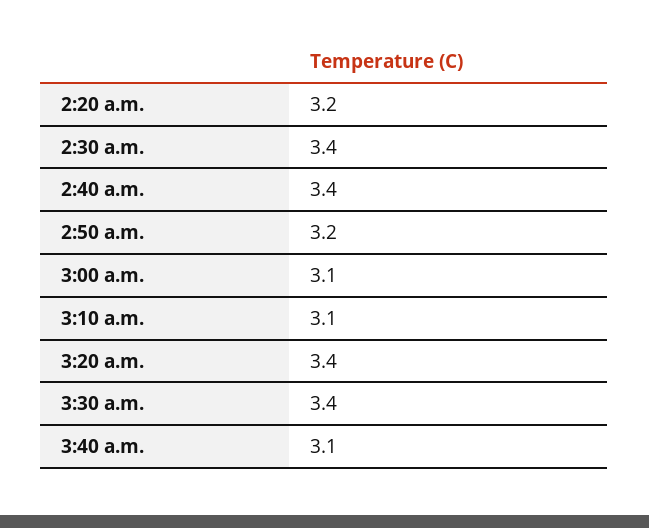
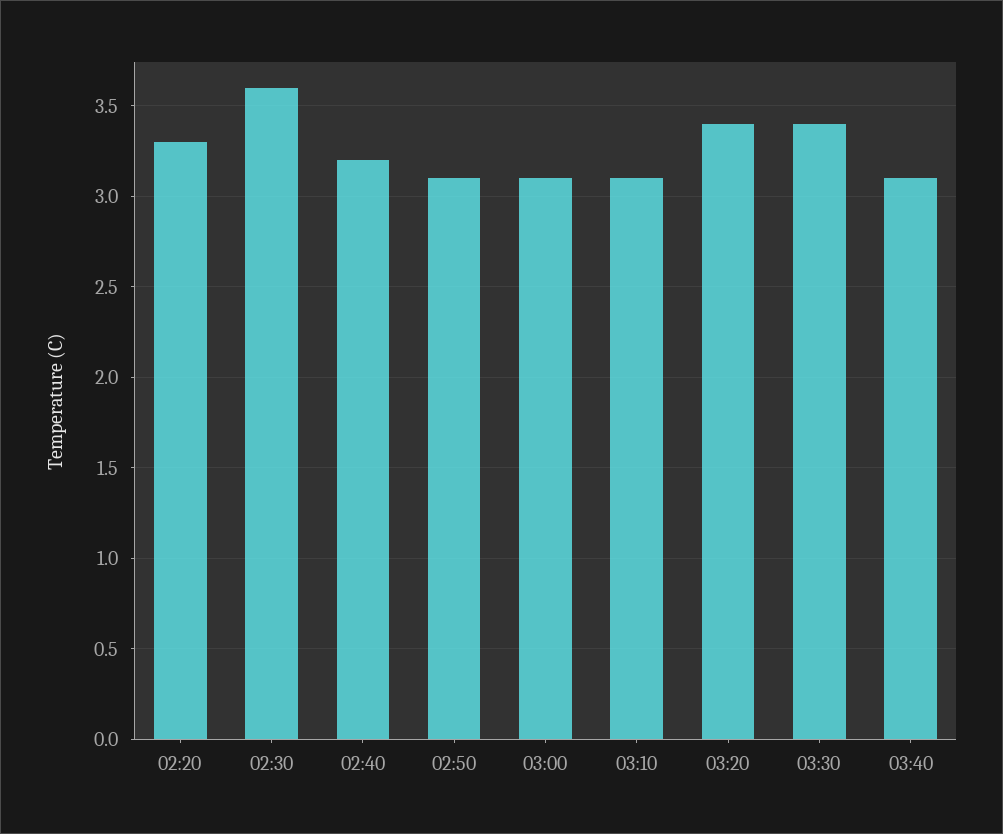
  {
-   "2:20 a.m.": 3.2,
+   "2:20 a.m.": 3.3,
-   "2:30 a.m.": 3.4,
+   "2:30 a.m.": 3.6,
-   "2:40 a.m.": 3.4,
+   "2:40 a.m.": 3.2,
-   "2:50 a.m.": 3.2,
+   "2:50 a.m.": 3.1,
    "3:00 a.m.": 3.1,
    "3:10 a.m.": 3.1,
    "3:20 a.m.": 3.4,
    "3:30 a.m.": 3.4,
    "3:40 a.m.": 3.1
  }

